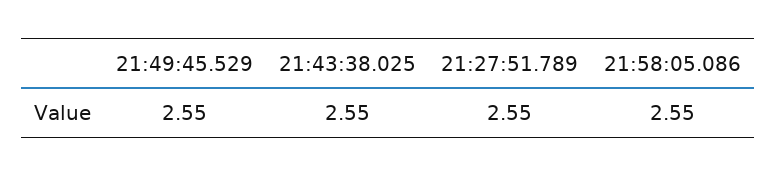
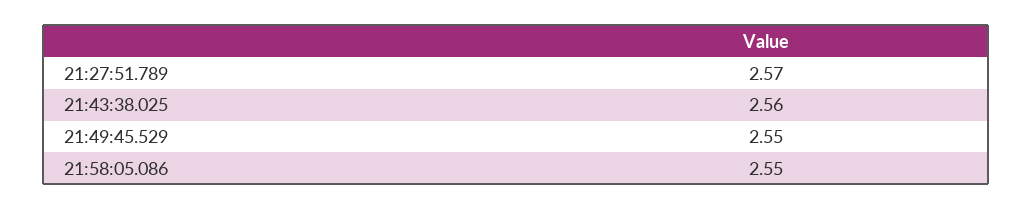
  {
    "21:49:45.529": 2.55,
-   "21:43:38.025": 2.55,
+   "21:43:38.025": 2.56,
-   "21:27:51.789": 2.55,
+   "21:27:51.789": 2.57,
    "21:58:05.086": 2.55
  }

